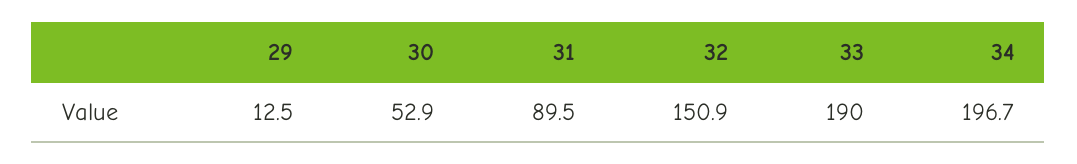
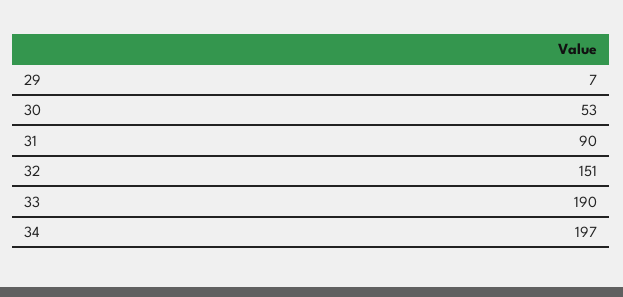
  {
-   "29": 12.5,
+   "29": 7,
    "30": 52.9,
    "31": 89.5,
    "32": 150.9,
    "33": 190,
    "34": 196.7
  }

